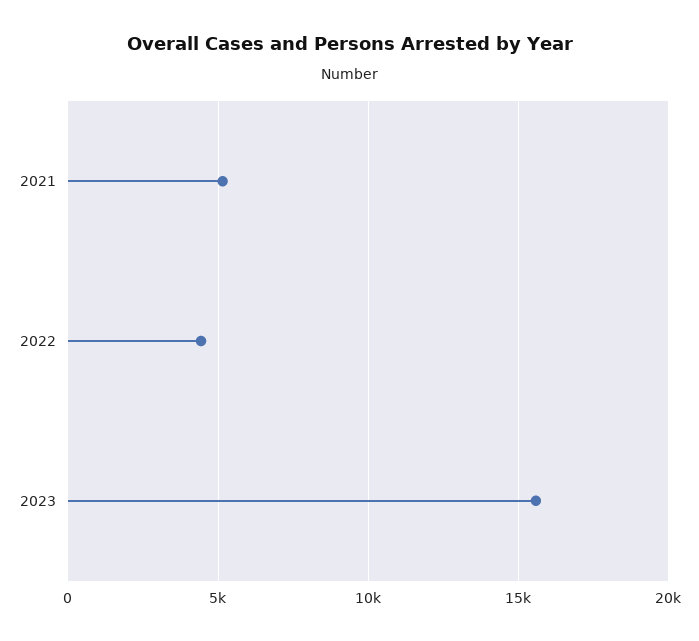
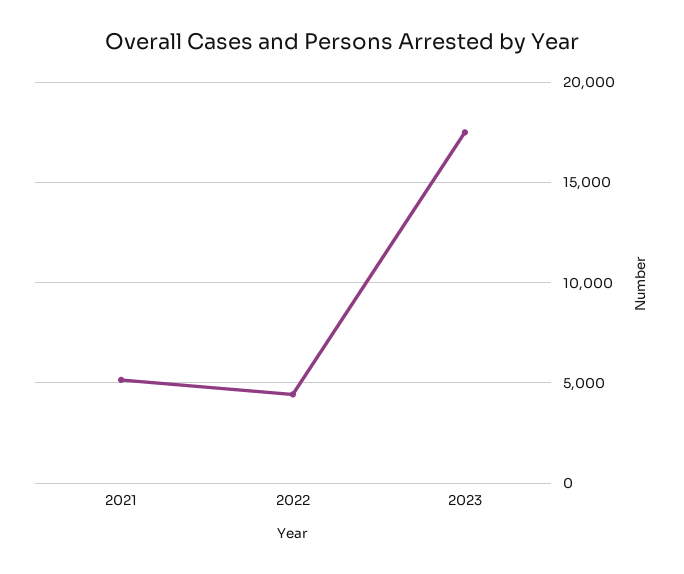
  {
    "2021": 5000,
    "2022": 4500,
-   "2023": 15500
+   "2023": 17500
  }

